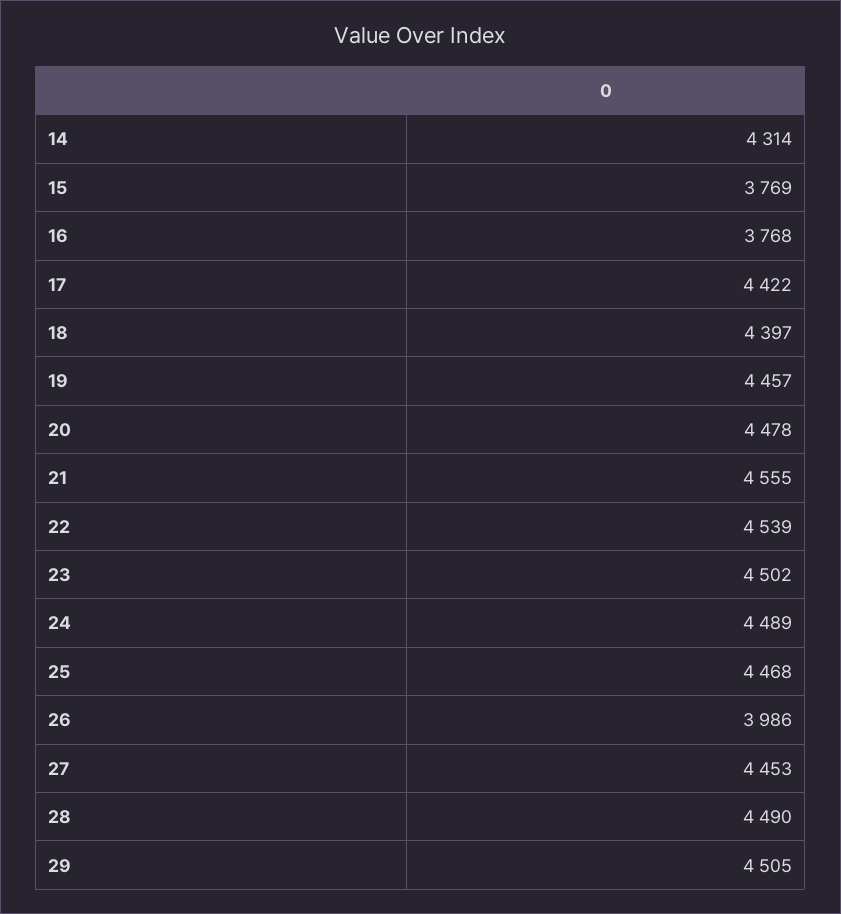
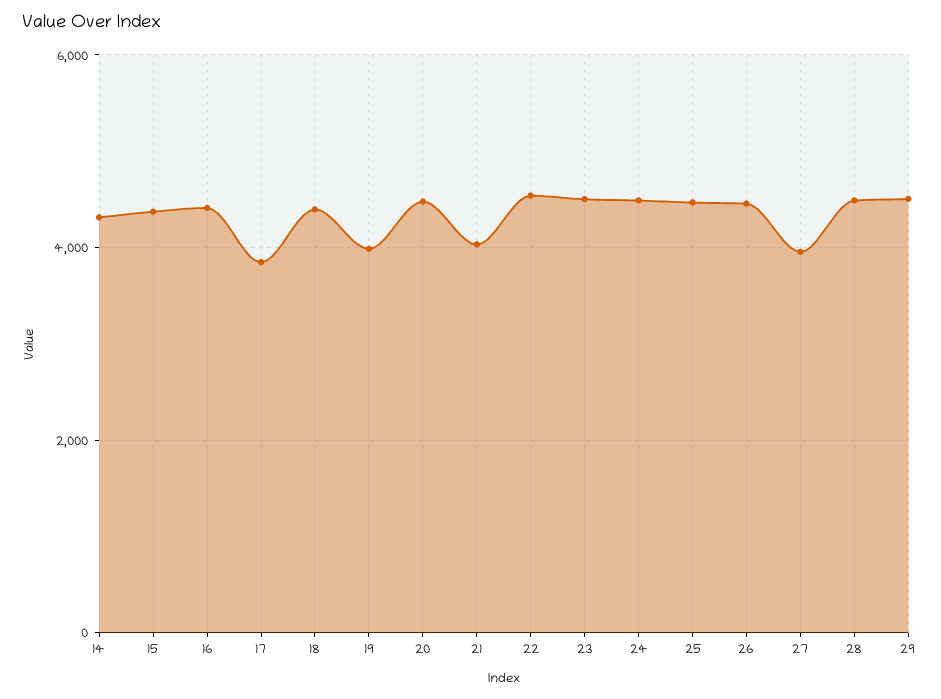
  {
    "14": 4314,
-   "15": 3769,
+   "15": 4400,
-   "16": 3768,
+   "16": 4400,
-   "17": 4422,
+   "17": 3800,
    "18": 4397,
-   "19": 4457,
+   "19": 4000,
    "20": 4478,
-   "21": 4555,
+   "21": 4000,
    "22": 4539,
    "23": 4502,
    "24": 4489,
    "25": 4468,
-   "26": 3986,
+   "26": 4400,
-   "27": 4453,
+   "27": 4000,
    "28": 4490,
    "29": 4505
  }

